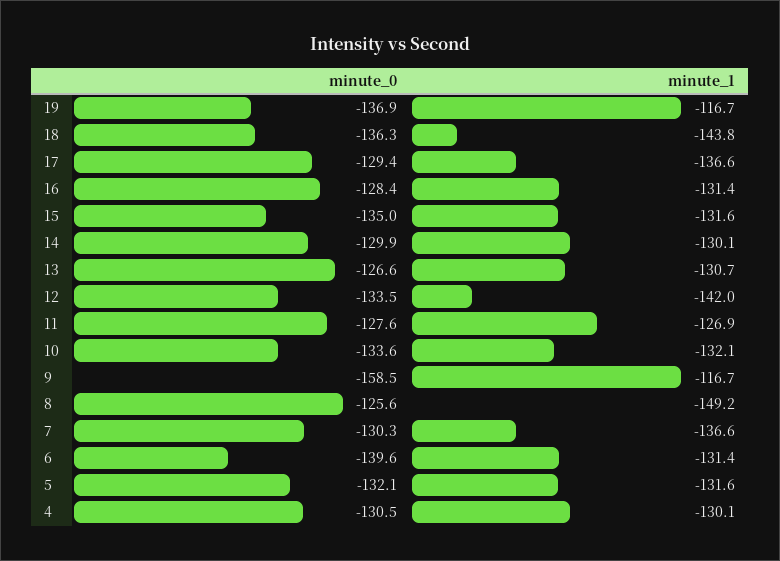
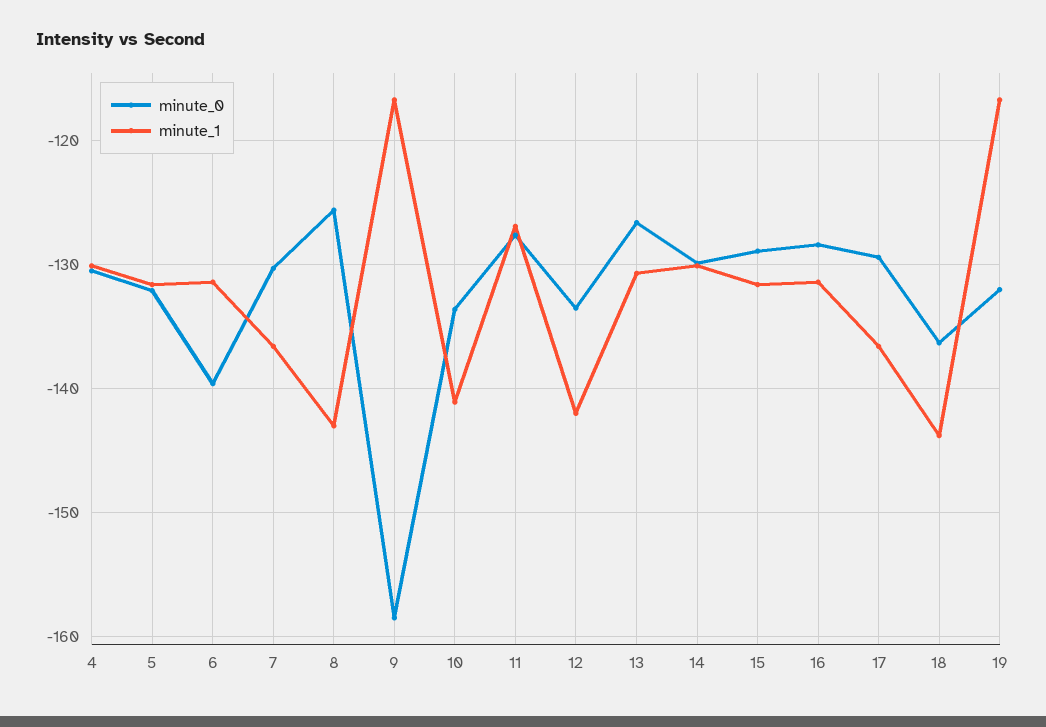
  {
    "minute_0": {
-     "19": -136.9,
+     "19": -132,
      "18": -136.3,
      "17": -129.4,
      "16": -128.4,
-     "15": -135,
+     "15": -129,
      "14": -129.9,
      "13": -126.6,
      "12": -133.5,
      "11": -127.6,
      "10": -133.6,
      "9": -158.5,
      "8": -125.6,
      "7": -130.3,
      "6": -139.6,
      "5": -132.1,
      "4": -130.5
    },
    "minute_1": {
      "19": -116.7,
      "18": -143.8,
      "17": -136.6,
      "16": -131.4,
      "15": -131.6,
      "14": -130.1,
      "13": -130.7,
      "12": -142,
      "11": -126.9,
-     "10": -132.1,
+     "10": -141,
      "9": -116.7,
-     "8": -149.2,
+     "8": -143,
      "7": -136.6,
      "6": -131.4,
      "5": -131.6,
      "4": -130.1
    }
  }

